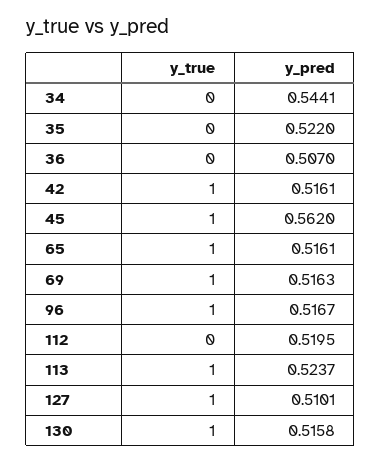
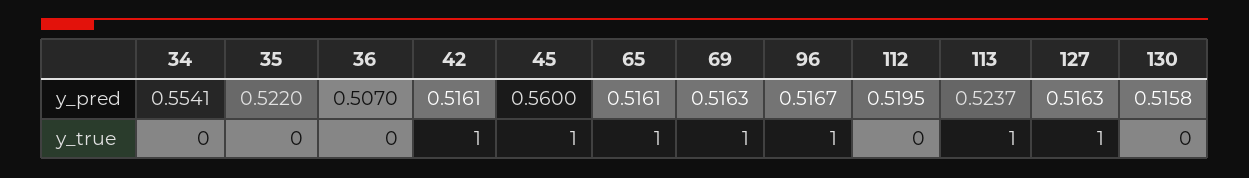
  {
    "y_true": {
      "34": 0,
      "35": 0,
      "36": 0,
      "42": 1,
      "45": 1,
      "65": 1,
      "69": 1,
      "96": 1,
      "112": 0,
      "113": 1,
      "127": 1,
-     "130": 1
+     "130": 0
    },
    "y_pred": {
-     "34": 0.5441,
+     "34": 0.5541,
      "35": 0.522,
      "36": 0.507,
      "42": 0.5161,
-     "45": 0.562,
+     "45": 0.56,
      "65": 0.5161,
      "69": 0.5163,
      "96": 0.5167,
      "112": 0.5195,
      "113": 0.5237,
-     "127": 0.5101,
+     "127": 0.5163,
      "130": 0.5158
    }
  }

